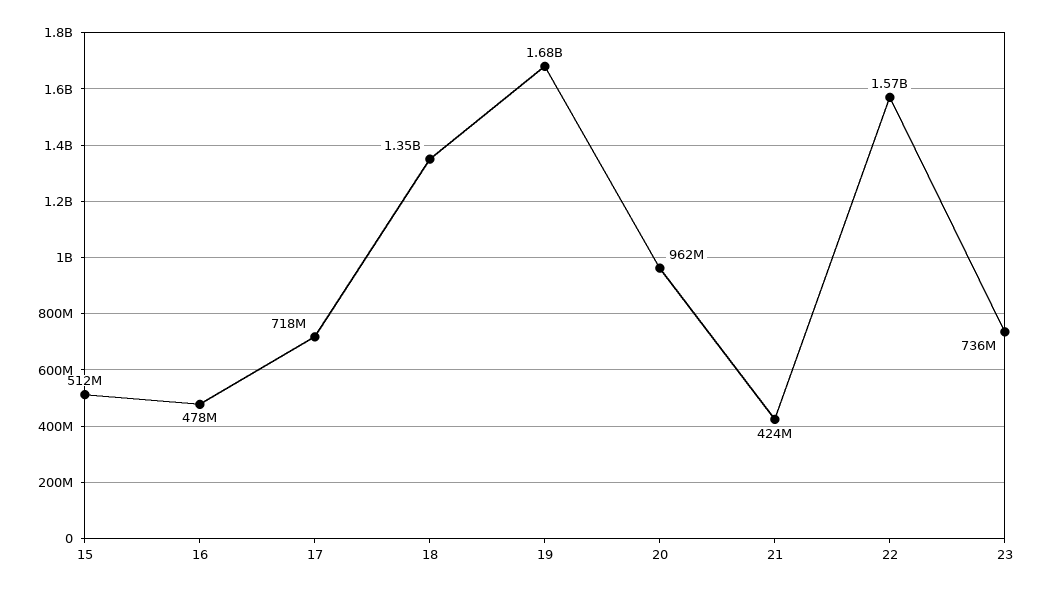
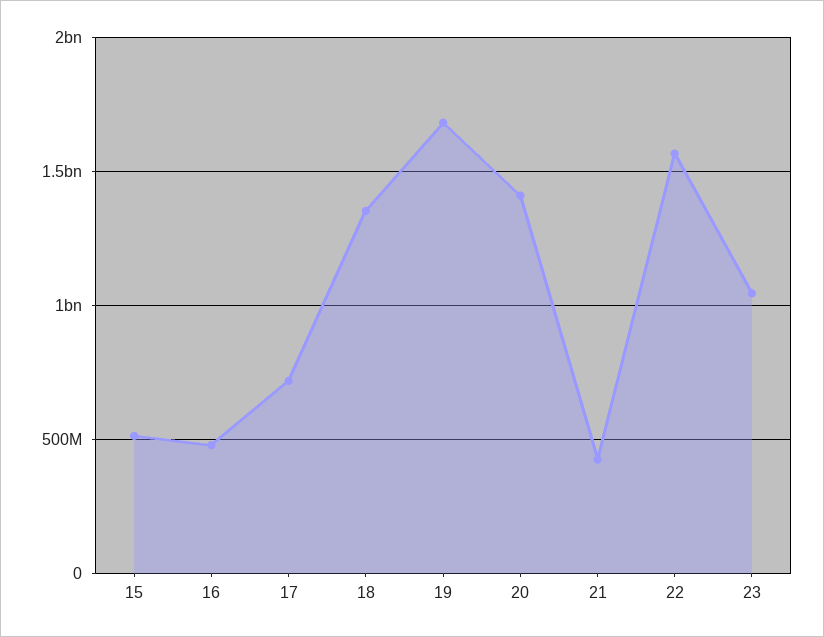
  {
    "15": 512000000,
    "16": 478000000,
    "17": 718000000,
    "18": 1350000000,
    "19": 1680000000,
-   "20": 962000000,
+   "20": 1400000000,
    "21": 424000000,
    "22": 1570000000,
-   "23": 736000000
+   "23": 1050000000
  }

